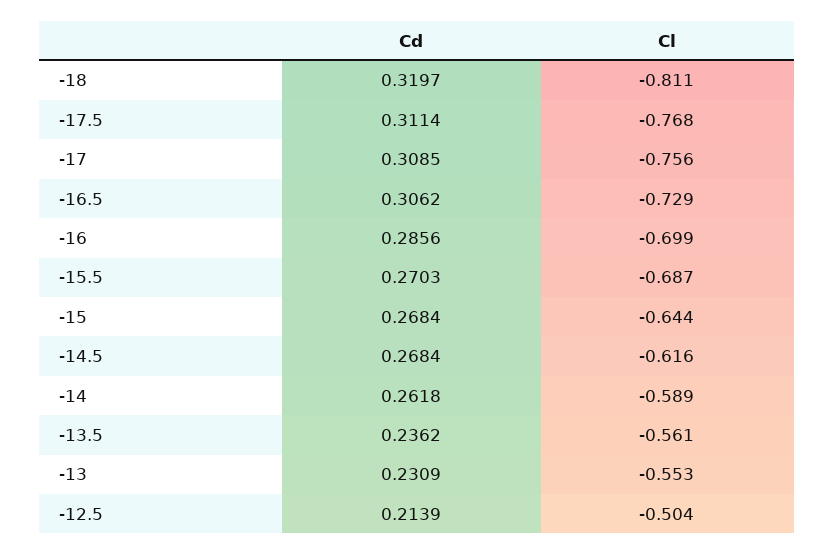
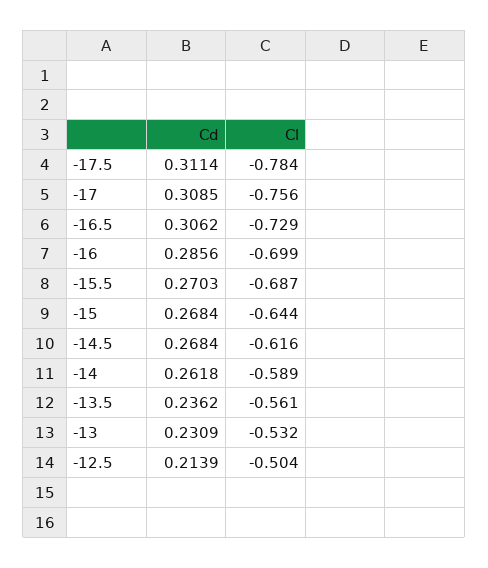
  {
    "Cd": {
-     "-18": 0.3197,
      "-17.5": 0.3114,
      "-17": 0.3085,
      "-16.5": 0.3062,
      "-16": 0.2856,
      "-15.5": 0.2703,
      "-15": 0.2684,
      "-14.5": 0.2684,
      "-14": 0.2618,
      "-13.5": 0.2362,
      "-13": 0.2309,
      "-12.5": 0.2139
    },
    "Cl": {
-     "-18": -0.811,
-     "-17.5": -0.768,
+     "-17.5": -0.784,
      "-17": -0.756,
      "-16.5": -0.729,
      "-16": -0.699,
      "-15.5": -0.687,
      "-15": -0.644,
      "-14.5": -0.616,
      "-14": -0.589,
      "-13.5": -0.561,
-     "-13": -0.553,
+     "-13": -0.532,
      "-12.5": -0.504
    }
  }

